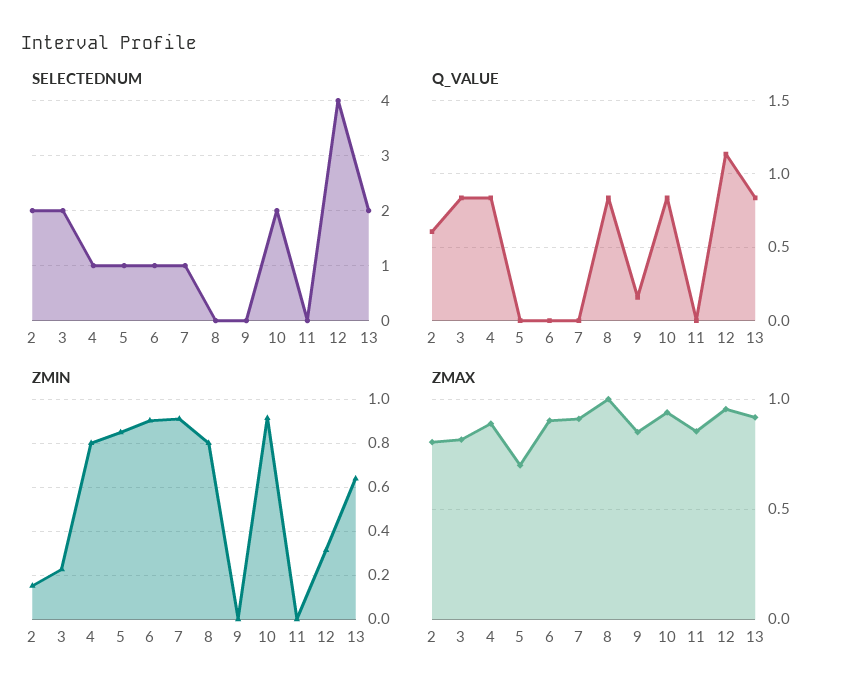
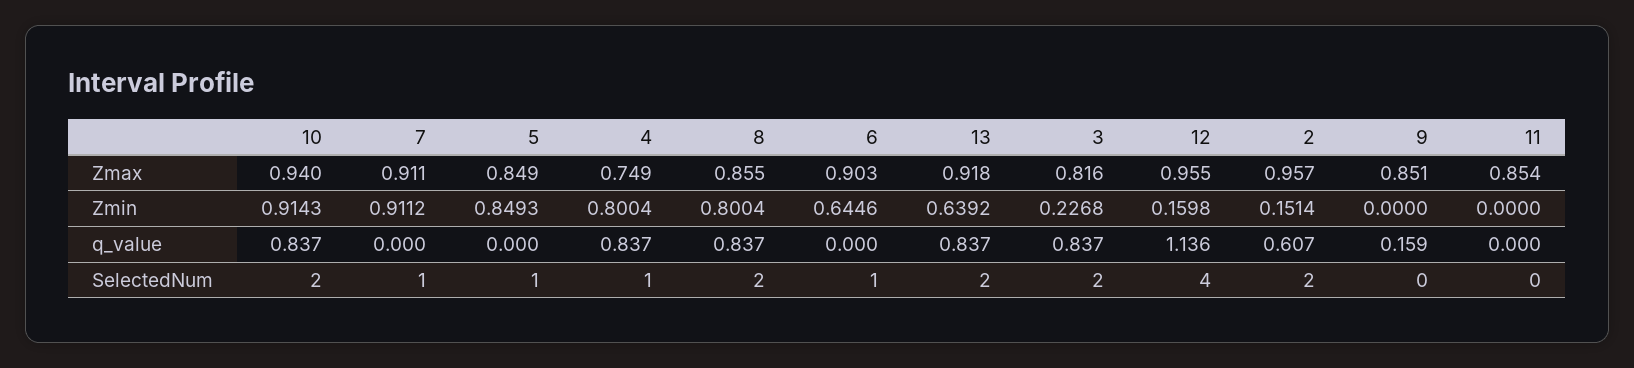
  {
    "SELECTEDNUM": {
      "2": 2,
      "3": 2,
      "4": 1,
      "5": 1,
      "6": 1,
      "7": 1,
-     "8": 0,
+     "8": 2,
      "9": 0,
      "10": 2,
      "11": 0,
      "12": 4,
      "13": 2
    },
    "Q_VALUE": {
      "2": 0.607,
      "3": 0.837,
      "4": 0.837,
      "5": 0,
      "6": 0,
      "7": 0,
      "8": 0.837,
      "9": 0.159,
      "10": 0.837,
      "11": 0,
      "12": 1.136,
      "13": 0.837
    },
    "ZMIN": {
      "2": 0.1514,
      "3": 0.2268,
      "4": 0.8004,
      "5": 0.8493,
-     "6": 0.9,
+     "6": 0.6446,
      "7": 0.9112,
      "8": 0.8004,
      "9": 0,
      "10": 0.9143,
      "11": 0,
-     "12": 0.3,
+     "12": 0.1598,
      "13": 0.6392
    },
    "ZMAX": {
-     "2": 0.8,
+     "2": 0.957,
      "3": 0.816,
-     "4": 0.9,
+     "4": 0.749,
-     "5": 0.7,
+     "5": 0.849,
      "6": 0.903,
      "7": 0.911,
-     "8": 1,
+     "8": 0.855,
      "9": 0.851,
      "10": 0.94,
      "11": 0.854,
      "12": 0.955,
      "13": 0.918
    }
  }

